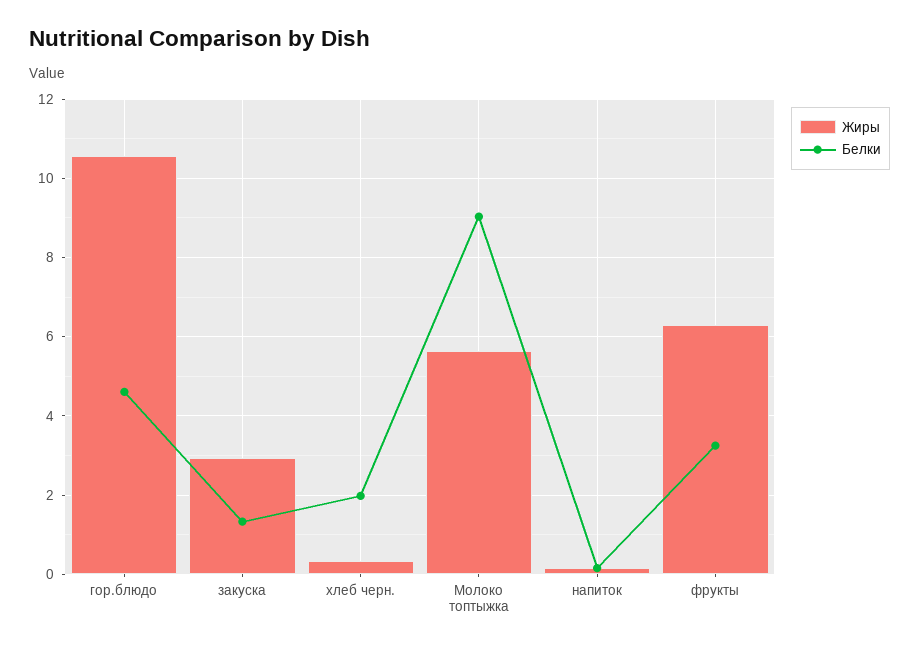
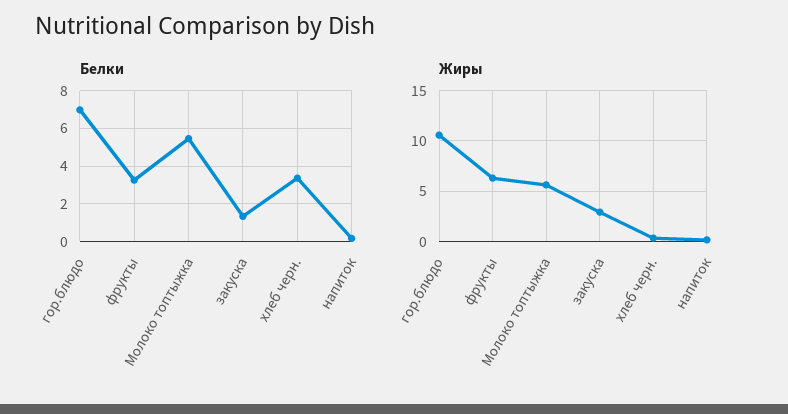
  {
    "Жиры": {
      "гор.блюдо": 10.6,
      "закуска": 3,
      "хлеб черн.": 0.4,
      "Молоко топтыжка": 5.6,
      "напиток": 0.2,
      "фрукты": 6.4
    },
    "Белки": {
-     "гор.блюдо": 4.6,
+     "гор.блюдо": 7,
      "закуска": 1.4,
-     "хлеб черн.": 2,
+     "хлеб черн.": 3.5,
-     "Молоко топтыжка": 9,
+     "Молоко топтыжка": 5.5,
      "напиток": 0.2,
      "фрукты": 3.2
    }
  }

